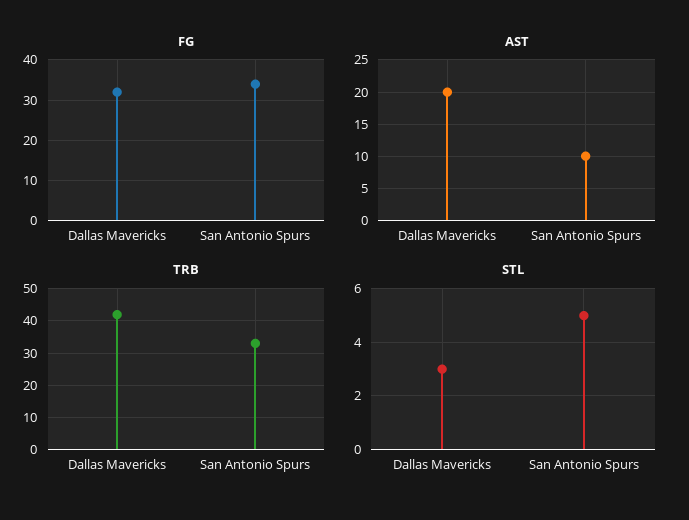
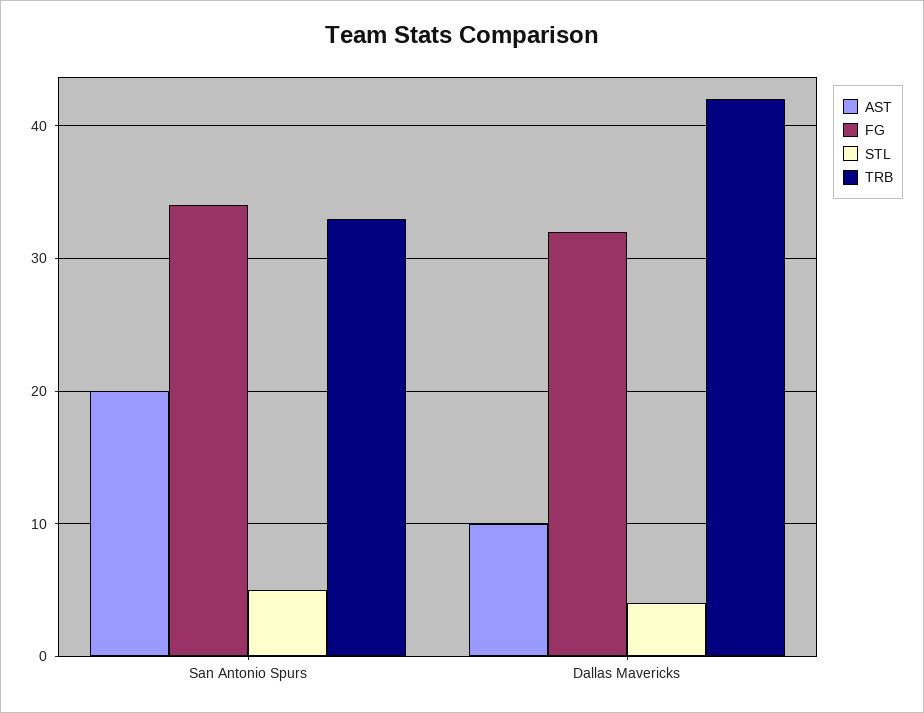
  {
    "FG": {
      "Dallas Mavericks": 32,
      "San Antonio Spurs": 34
    },
    "AST": {
-     "Dallas Mavericks": 20,
+     "Dallas Mavericks": 10,
-     "San Antonio Spurs": 10
+     "San Antonio Spurs": 20
    },
    "TRB": {
      "Dallas Mavericks": 42,
      "San Antonio Spurs": 33
    },
    "STL": {
-     "Dallas Mavericks": 3,
+     "Dallas Mavericks": 4,
      "San Antonio Spurs": 5
    }
  }

